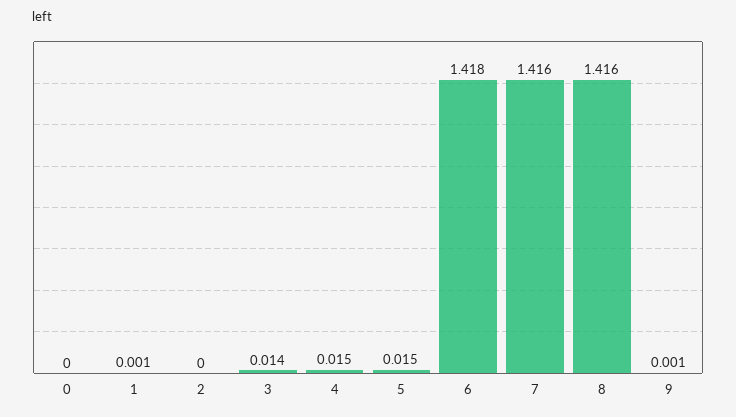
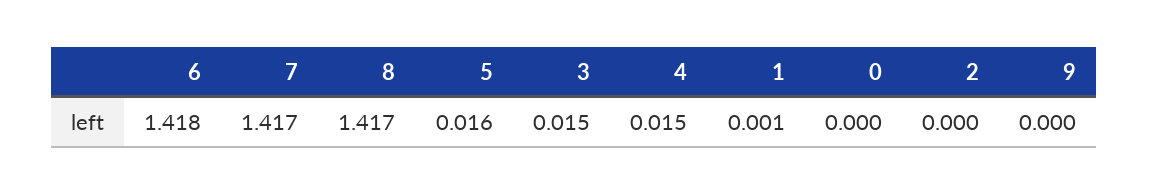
  {
    "0": 0,
    "1": 0.001,
    "2": 0,
-   "3": 0.014,
+   "3": 0.015,
    "4": 0.015,
-   "5": 0.015,
+   "5": 0.016,
    "6": 1.418,
-   "7": 1.416,
+   "7": 1.417,
-   "8": 1.416,
+   "8": 1.417,
-   "9": 0.001
+   "9": 0
  }

